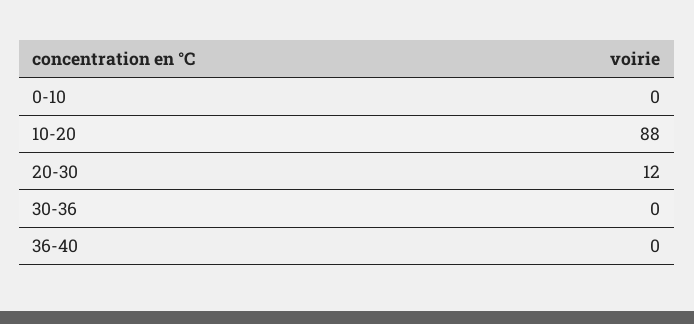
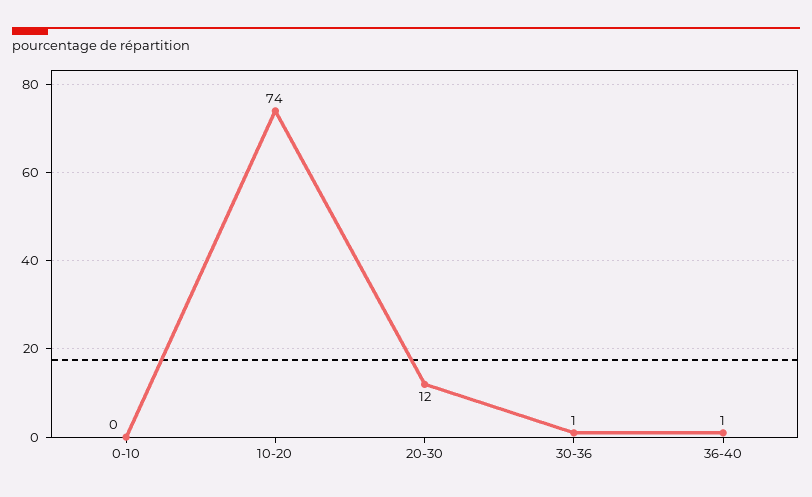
  {
    "0-10": 0,
-   "10-20": 88,
+   "10-20": 74,
    "20-30": 12,
-   "30-36": 0,
+   "30-36": 1,
-   "36-40": 0
+   "36-40": 1
  }

